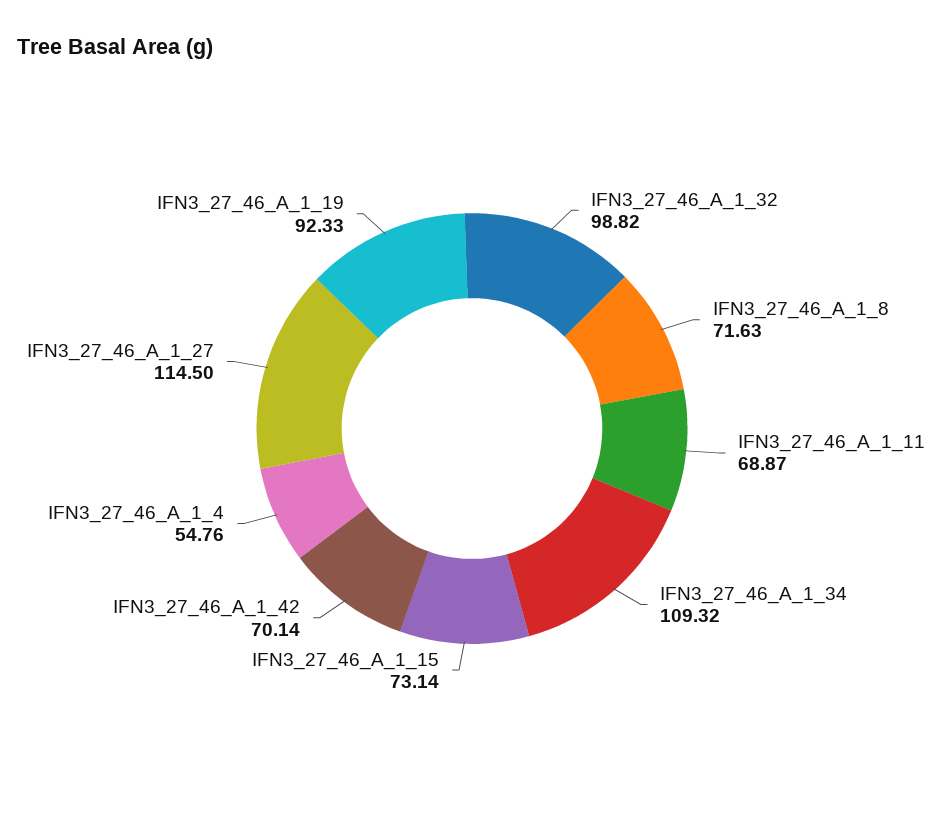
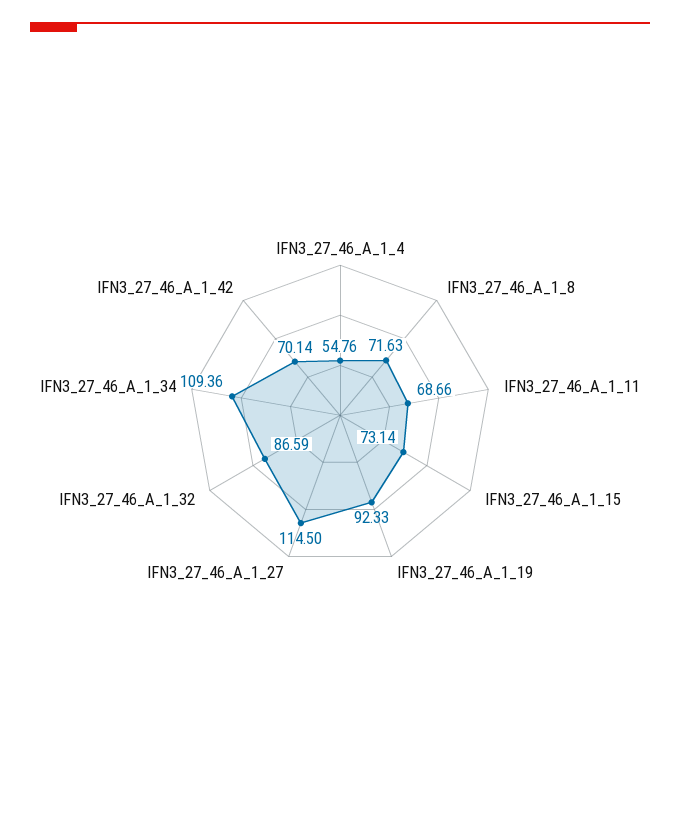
  {
-   "IFN3_27_46_A_1_32": 98.82,
+   "IFN3_27_46_A_1_32": 86.59,
    "IFN3_27_46_A_1_8": 71.63,
-   "IFN3_27_46_A_1_11": 68.87,
+   "IFN3_27_46_A_1_11": 68.66,
-   "IFN3_27_46_A_1_34": 109.32,
+   "IFN3_27_46_A_1_34": 109.36,
    "IFN3_27_46_A_1_15": 73.14,
    "IFN3_27_46_A_1_42": 70.14,
    "IFN3_27_46_A_1_4": 54.76,
    "IFN3_27_46_A_1_27": 114.5,
    "IFN3_27_46_A_1_19": 92.33
  }

